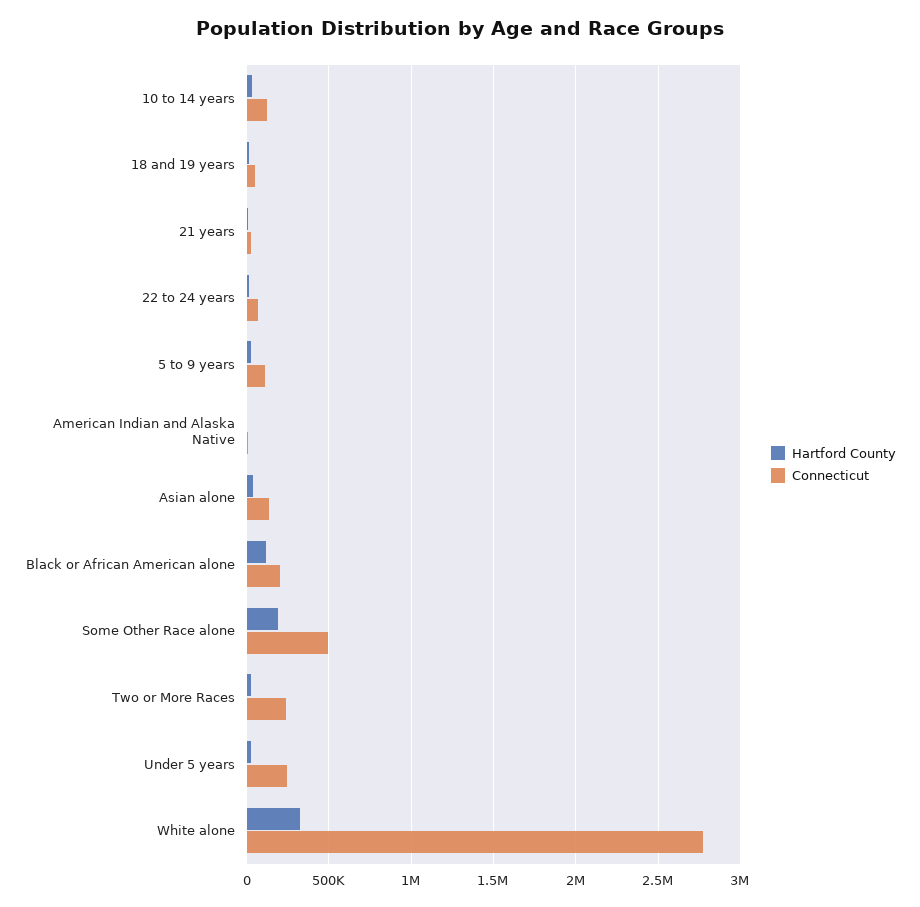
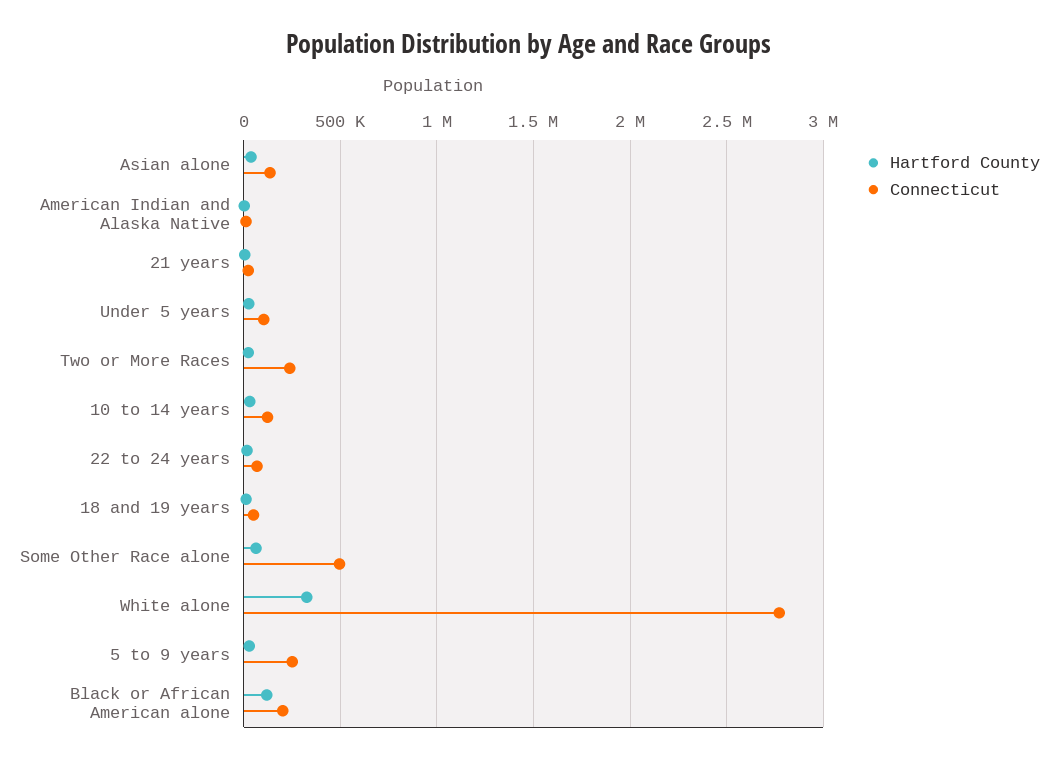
  {
    "Hartford County": {
      "10 to 14 years": 50000,
      "18 and 19 years": 0,
      "21 years": 0,
      "22 to 24 years": 0,
      "5 to 9 years": 50000,
      "American Indian and Alaska Native": 0,
      "Asian alone": 50000,
      "Black or African American alone": 100000,
-     "Some Other Race alone": 200000,
+     "Some Other Race alone": 50000,
      "Two or More Races": 0,
      "Under 5 years": 50000,
      "White alone": 350000
    },
    "Connecticut": {
      "10 to 14 years": 100000,
      "18 and 19 years": 50000,
      "21 years": 0,
      "22 to 24 years": 50000,
-     "5 to 9 years": 100000,
+     "5 to 9 years": 250000,
      "American Indian and Alaska Native": 0,
      "Asian alone": 150000,
      "Black or African American alone": 200000,
      "Some Other Race alone": 500000,
      "Two or More Races": 250000,
-     "Under 5 years": 250000,
+     "Under 5 years": 100000,
      "White alone": 2750000
    }
  }

